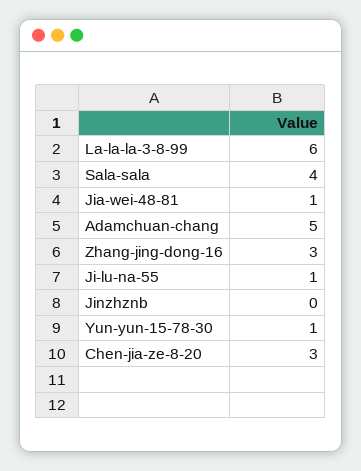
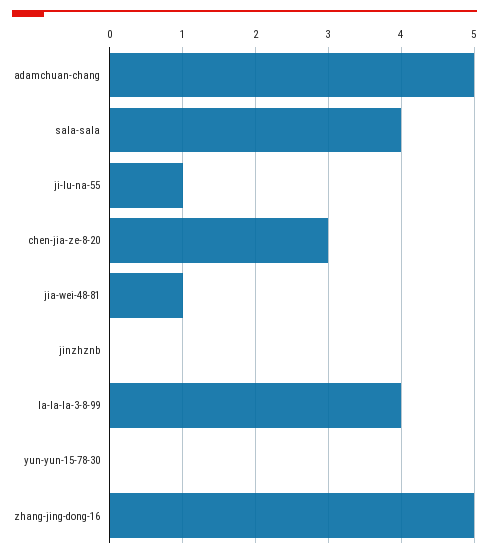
  {
-   "La-la-la-3-8-99": 6,
+   "La-la-la-3-8-99": 4,
    "Sala-sala": 4,
    "Jia-wei-48-81": 1,
    "Adamchuan-chang": 5,
-   "Zhang-jing-dong-16": 3,
+   "Zhang-jing-dong-16": 5,
    "Ji-lu-na-55": 1,
    "Jinzhznb": 0,
-   "Yun-yun-15-78-30": 1,
+   "Yun-yun-15-78-30": 0,
    "Chen-jia-ze-8-20": 3
  }

